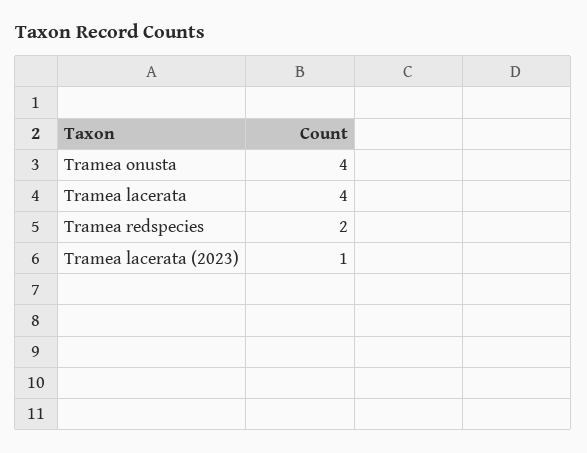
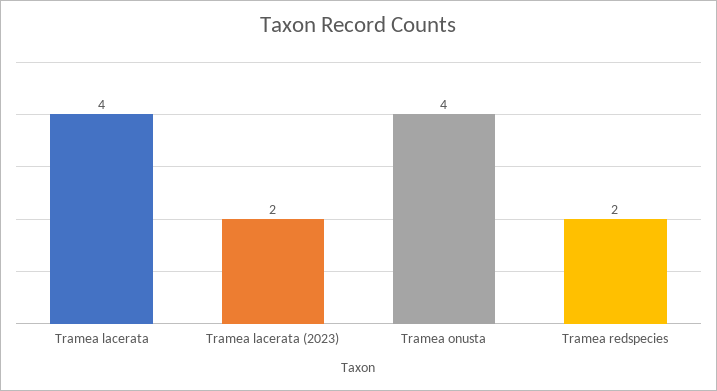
  {
    "Tramea onusta": 4,
    "Tramea lacerata": 4,
    "Tramea redspecies": 2,
-   "Tramea lacerata (2023)": 1
+   "Tramea lacerata (2023)": 2
  }

